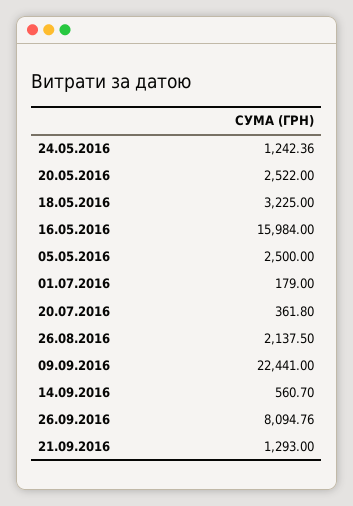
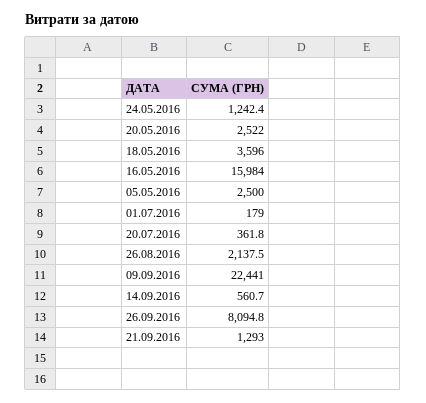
  {
    "24.05.2016": 1242.36,
    "20.05.2016": 2522,
-   "18.05.2016": 3225,
+   "18.05.2016": 3596,
    "16.05.2016": 15984,
    "05.05.2016": 2500,
    "01.07.2016": 179,
    "20.07.2016": 361.8,
    "26.08.2016": 2137.5,
    "09.09.2016": 22441,
    "14.09.2016": 560.7,
    "26.09.2016": 8094.76,
    "21.09.2016": 1293
  }

